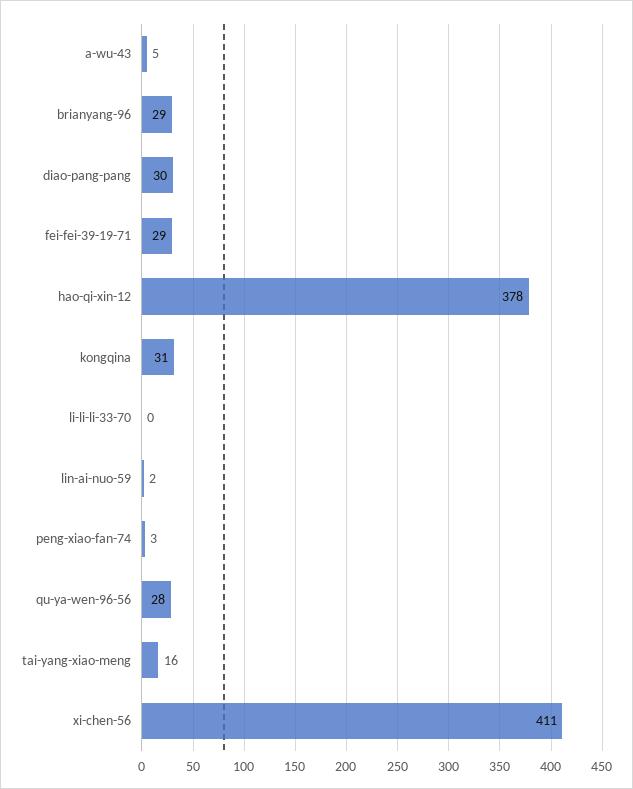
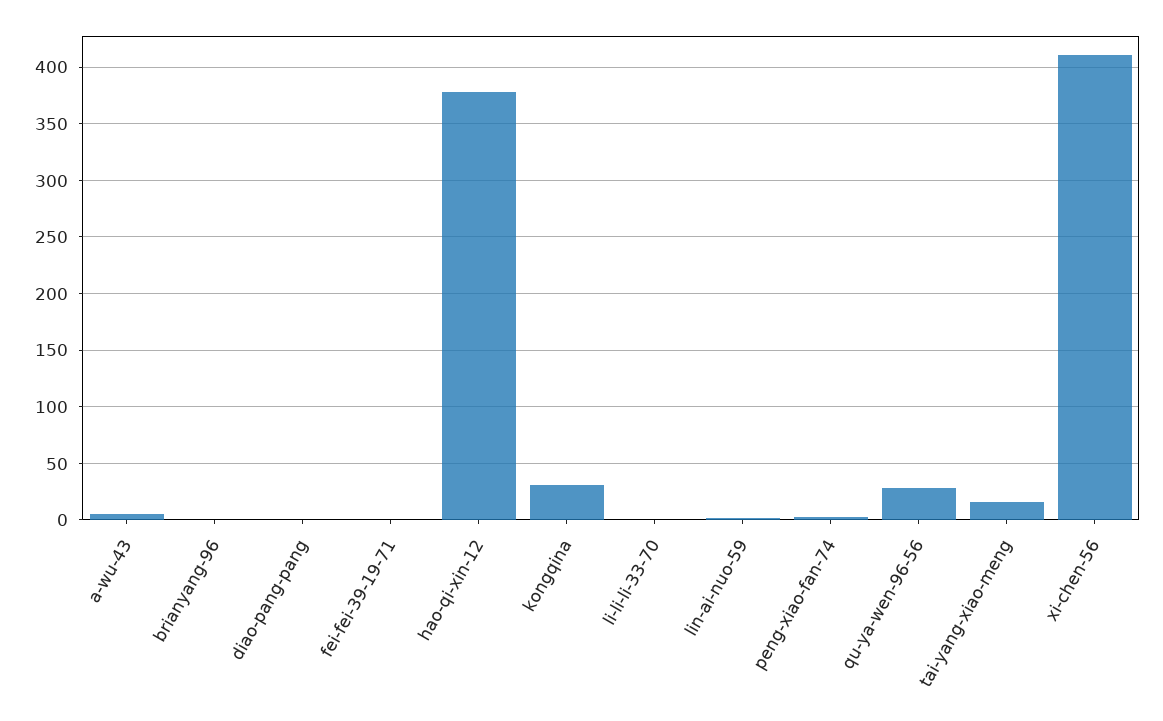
  {
    "a-wu-43": 5,
-   "brianyang-96": 29,
+   "brianyang-96": 0,
-   "diao-pang-pang": 30,
+   "diao-pang-pang": 0,
-   "fei-fei-39-19-71": 29,
+   "fei-fei-39-19-71": 0,
    "hao-qi-xin-12": 378,
    "kongqina": 31,
    "li-li-li-33-70": 0,
    "lin-ai-nuo-59": 2,
    "peng-xiao-fan-74": 3,
    "qu-ya-wen-96-56": 28,
    "tai-yang-xiao-meng": 16,
    "xi-chen-56": 411
  }

